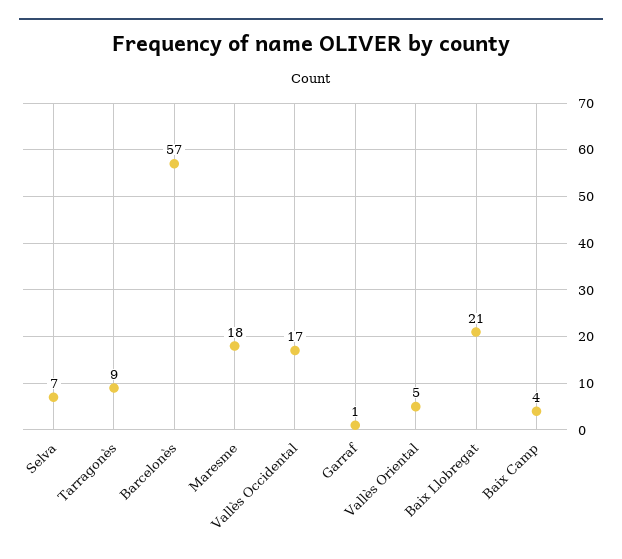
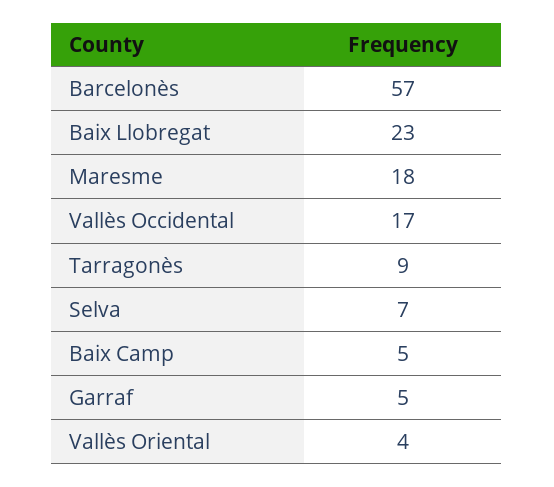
  {
    "Selva": 7,
    "Tarragonès": 9,
    "Barcelonès": 57,
    "Maresme": 18,
    "Vallès Occidental": 17,
-   "Garraf": 1,
+   "Garraf": 5,
-   "Vallès Oriental": 5,
+   "Vallès Oriental": 4,
-   "Baix Llobregat": 21,
+   "Baix Llobregat": 23,
-   "Baix Camp": 4
+   "Baix Camp": 5
  }

